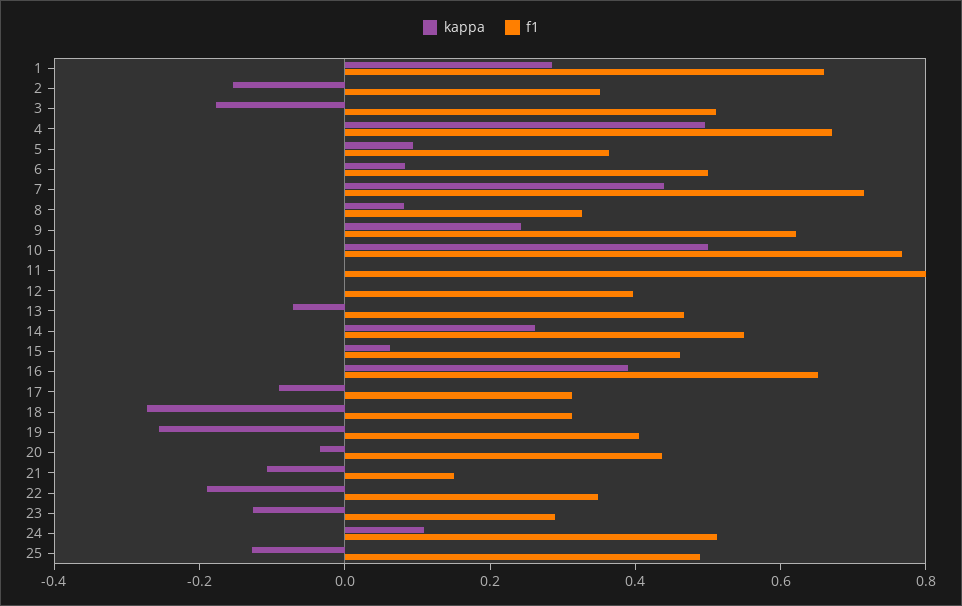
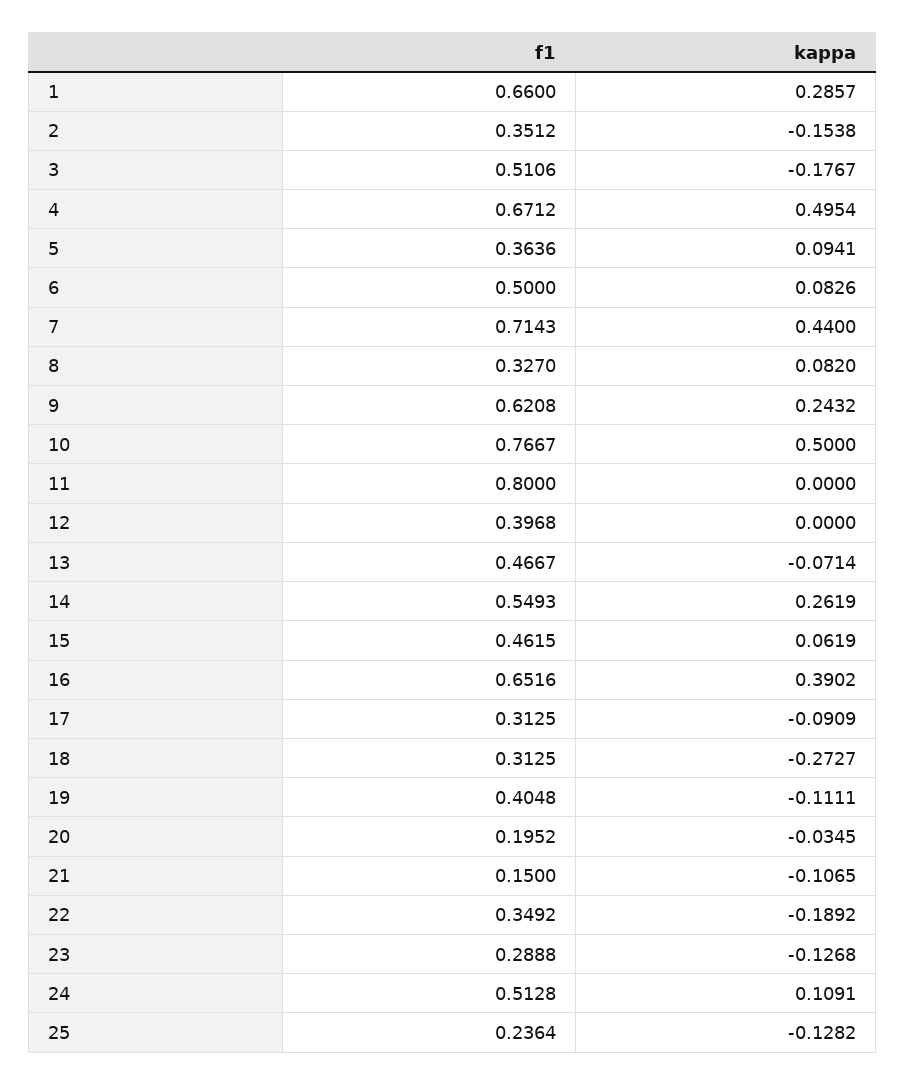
  {
    "kappa": {
      "1": 0.2857,
      "2": -0.1538,
      "3": -0.1767,
      "4": 0.4954,
      "5": 0.0941,
      "6": 0.0826,
      "7": 0.44,
      "8": 0.082,
      "9": 0.2432,
      "10": 0.5,
      "11": 0,
      "12": 0,
      "13": -0.0714,
      "14": 0.2619,
      "15": 0.0619,
      "16": 0.3902,
      "17": -0.0909,
      "18": -0.2727,
-     "19": -0.25,
+     "19": -0.1111,
      "20": -0.0345,
      "21": -0.1065,
      "22": -0.1892,
      "23": -0.1268,
      "24": 0.1091,
      "25": -0.1282
    },
    "f1": {
      "1": 0.66,
      "2": 0.3512,
      "3": 0.5106,
      "4": 0.6712,
      "5": 0.3636,
      "6": 0.5,
      "7": 0.7143,
      "8": 0.327,
      "9": 0.6208,
      "10": 0.7667,
      "11": 0.8,
      "12": 0.3968,
      "13": 0.4667,
      "14": 0.5493,
      "15": 0.4615,
      "16": 0.6516,
      "17": 0.3125,
      "18": 0.3125,
      "19": 0.4048,
-     "20": 0.45,
+     "20": 0.1952,
      "21": 0.15,
      "22": 0.3492,
      "23": 0.2888,
      "24": 0.5128,
-     "25": 0.5
+     "25": 0.2364
    }
  }

